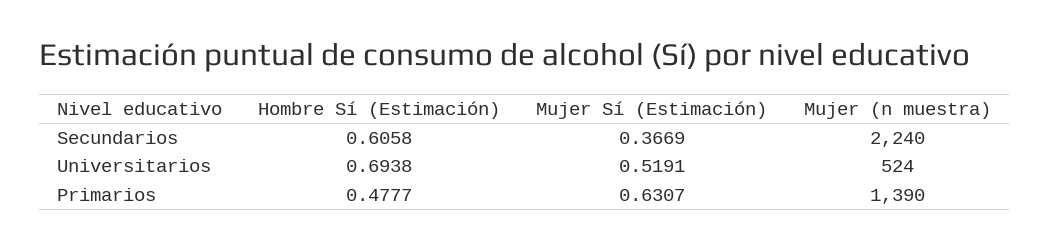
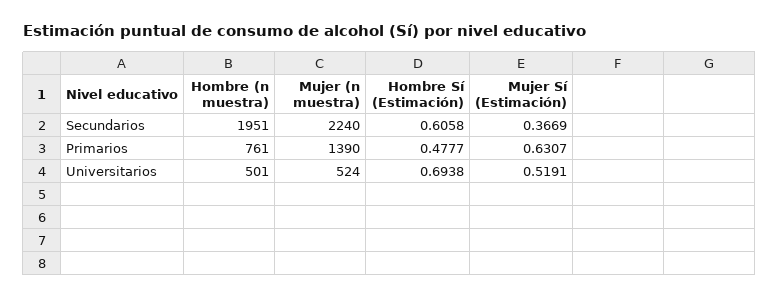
  {
    "Hombre Sí (Estimación)": {
      "Secundarios": 0.6058,
      "Universitarios": 0.6938,
      "Primarios": 0.4777
    },
    "Mujer Sí (Estimación)": {
      "Secundarios": 0.3669,
      "Universitarios": 0.5191,
      "Primarios": 0.6307
    },
    "Mujer (n muestra)": {
      "Secundarios": 2240,
      "Universitarios": 524,
      "Primarios": 1390
-   }
+   },
+   "Hombre (n muestra)": {
+     "Secundarios": 1951,
+     "Primarios": 761,
+     "Universitarios": 501
+   }
  }

